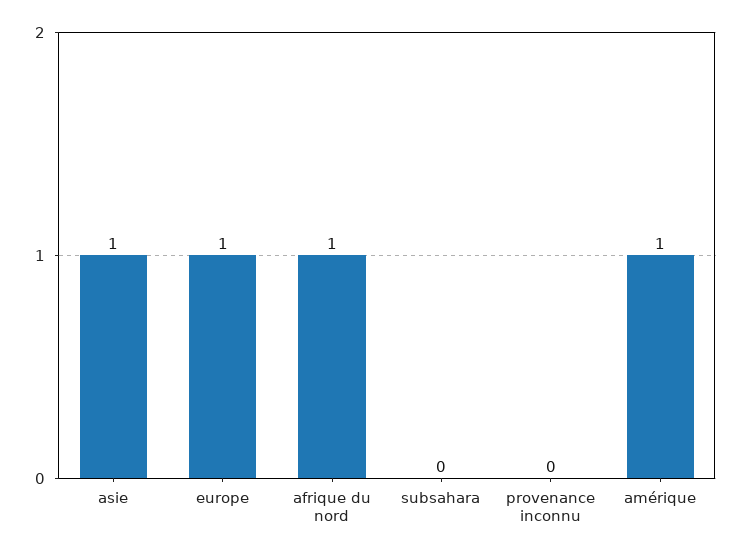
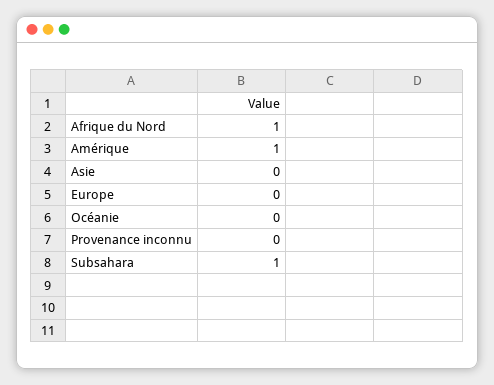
  {
-   "asie": 1,
+   "asie": 0,
-   "europe": 1,
+   "europe": 0,
    "afrique du nord": 1,
-   "subsahara": 0,
+   "subsahara": 1,
    "provenance inconnu": 0,
-   "amérique": 1
+   "amérique": 1,
+   "Océanie": 0
  }

